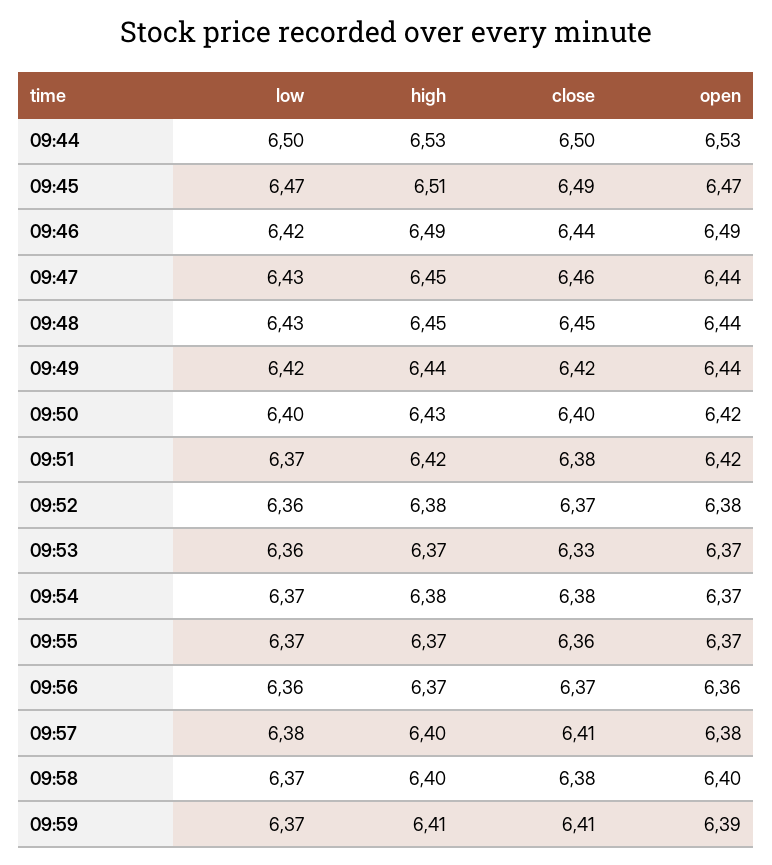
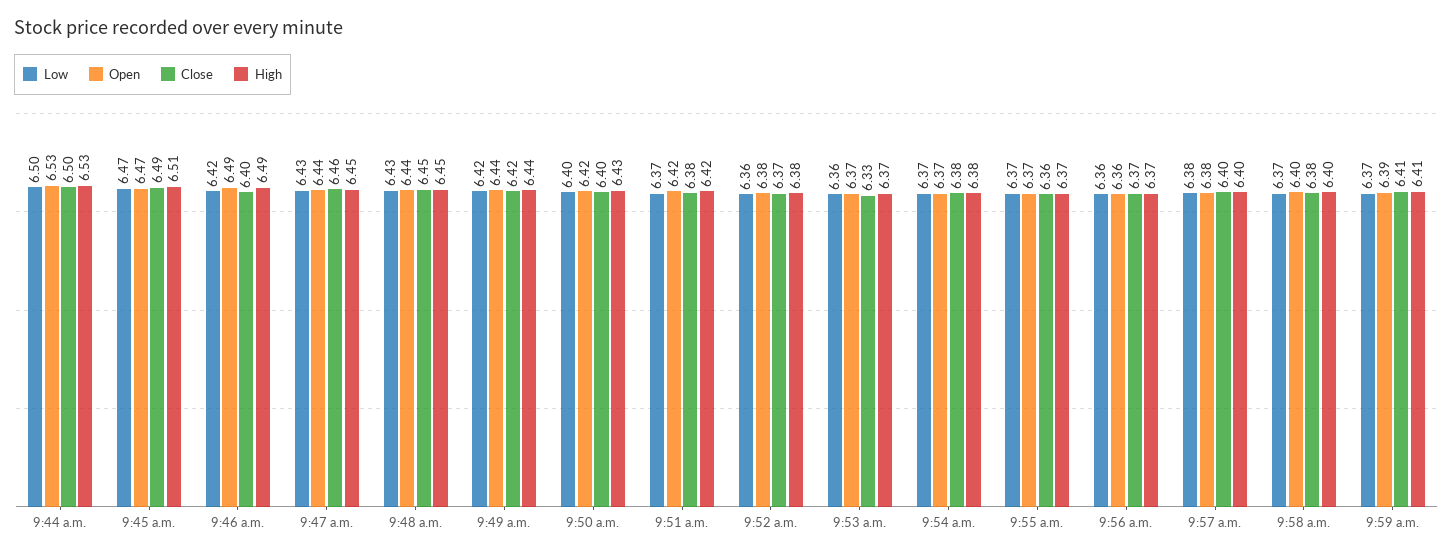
  {
    "low": {
      "09:44": 6.5,
      "09:45": 6.47,
      "09:46": 6.42,
      "09:47": 6.43,
      "09:48": 6.43,
      "09:49": 6.42,
      "09:50": 6.4,
      "09:51": 6.37,
      "09:52": 6.36,
      "09:53": 6.36,
      "09:54": 6.37,
      "09:55": 6.37,
      "09:56": 6.36,
      "09:57": 6.38,
      "09:58": 6.37,
      "09:59": 6.37
    },
    "high": {
      "09:44": 6.53,
      "09:45": 6.51,
      "09:46": 6.49,
      "09:47": 6.45,
      "09:48": 6.45,
      "09:49": 6.44,
      "09:50": 6.43,
      "09:51": 6.42,
      "09:52": 6.38,
      "09:53": 6.37,
      "09:54": 6.38,
      "09:55": 6.37,
      "09:56": 6.37,
      "09:57": 6.4,
      "09:58": 6.4,
      "09:59": 6.41
    },
    "close": {
      "09:44": 6.5,
      "09:45": 6.49,
-     "09:46": 6.44,
+     "09:46": 6.4,
      "09:47": 6.46,
      "09:48": 6.45,
      "09:49": 6.42,
      "09:50": 6.4,
      "09:51": 6.38,
      "09:52": 6.37,
      "09:53": 6.33,
      "09:54": 6.38,
      "09:55": 6.36,
      "09:56": 6.37,
-     "09:57": 6.41,
+     "09:57": 6.4,
      "09:58": 6.38,
      "09:59": 6.41
    },
    "open": {
      "09:44": 6.53,
      "09:45": 6.47,
      "09:46": 6.49,
      "09:47": 6.44,
      "09:48": 6.44,
      "09:49": 6.44,
      "09:50": 6.42,
      "09:51": 6.42,
      "09:52": 6.38,
      "09:53": 6.37,
      "09:54": 6.37,
      "09:55": 6.37,
      "09:56": 6.36,
      "09:57": 6.38,
      "09:58": 6.4,
      "09:59": 6.39
    }
  }

